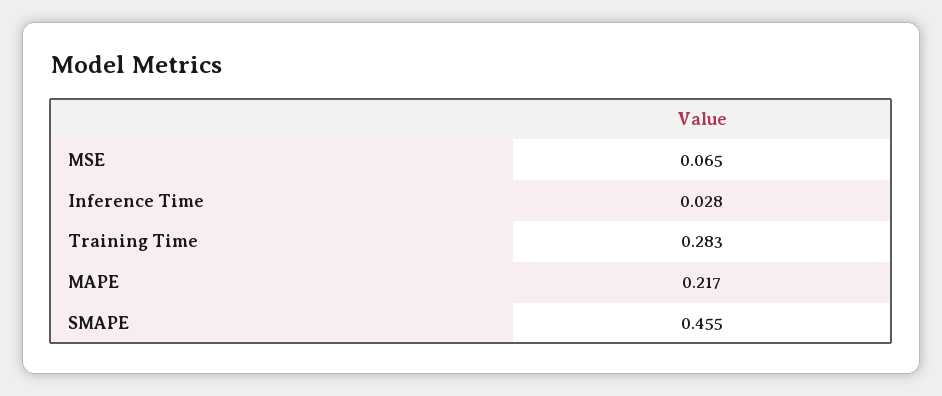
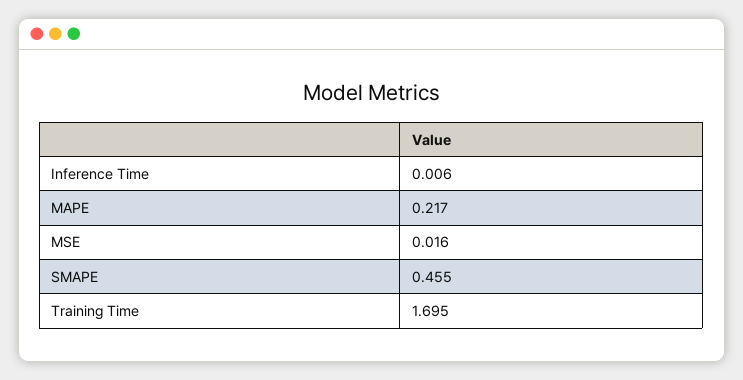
  {
-   "MSE": 0.065,
+   "MSE": 0.016,
-   "Inference Time": 0.028,
+   "Inference Time": 0.006,
-   "Training Time": 0.283,
+   "Training Time": 1.695,
    "MAPE": 0.217,
    "SMAPE": 0.455
  }

